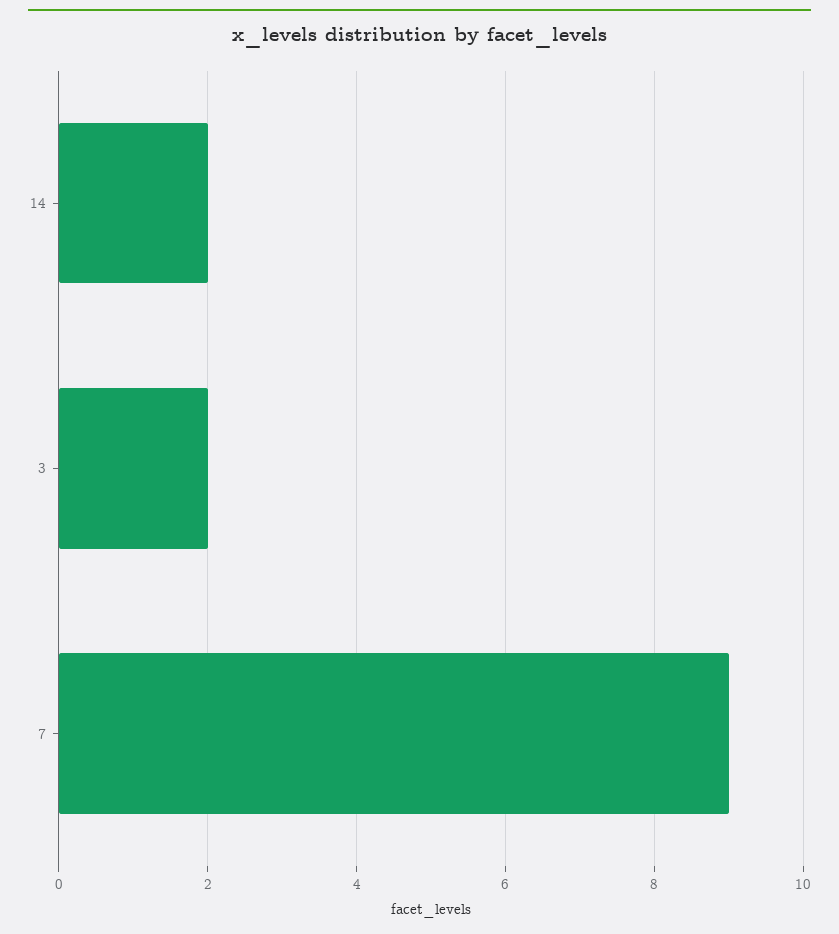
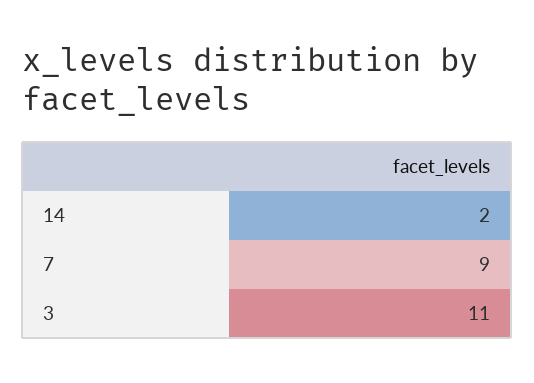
  {
    "14": 2,
-   "3": 2,
+   "3": 11,
    "7": 9
  }

